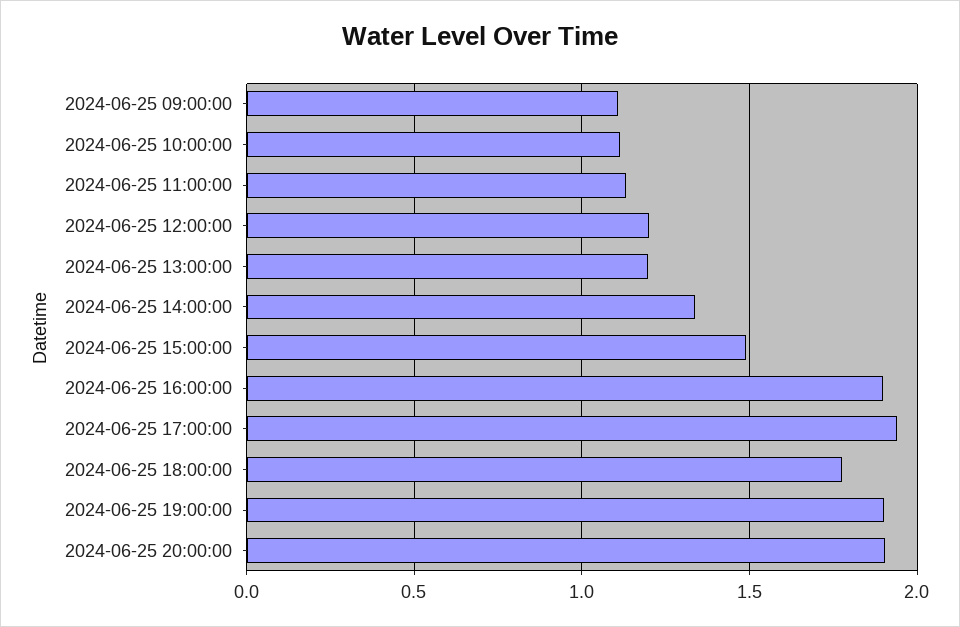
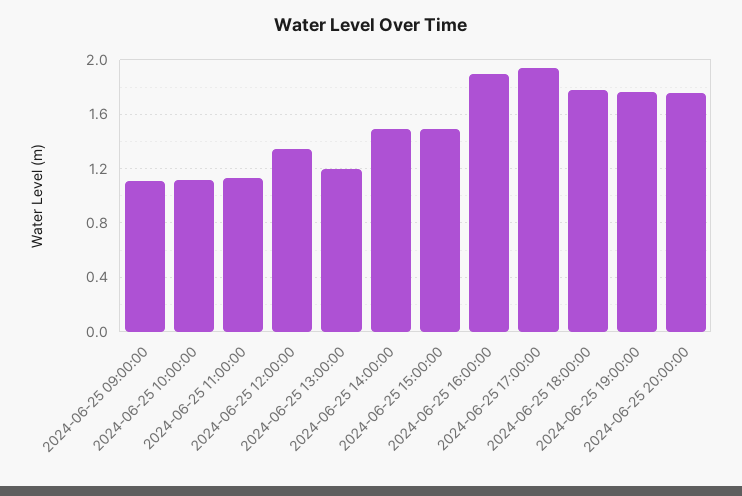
  {
    "2024-06-25 09:00:00": 1.1,
    "2024-06-25 10:00:00": 1.1,
    "2024-06-25 11:00:00": 1.15,
-   "2024-06-25 12:00:00": 1.2,
+   "2024-06-25 12:00:00": 1.35,
    "2024-06-25 13:00:00": 1.2,
-   "2024-06-25 14:00:00": 1.35,
+   "2024-06-25 14:00:00": 1.5,
    "2024-06-25 15:00:00": 1.5,
    "2024-06-25 16:00:00": 1.9,
    "2024-06-25 17:00:00": 1.95,
    "2024-06-25 18:00:00": 1.8,
-   "2024-06-25 19:00:00": 1.9,
+   "2024-06-25 19:00:00": 1.75,
-   "2024-06-25 20:00:00": 1.9
+   "2024-06-25 20:00:00": 1.75
  }

